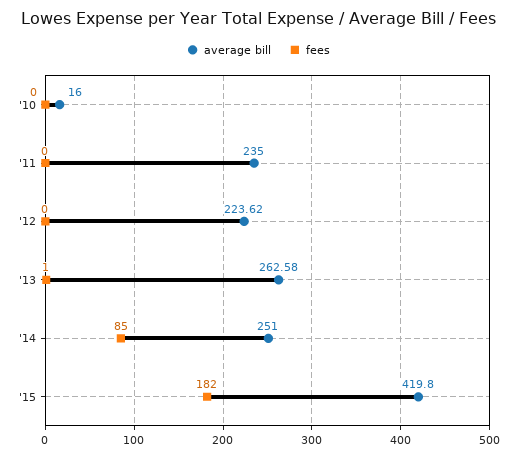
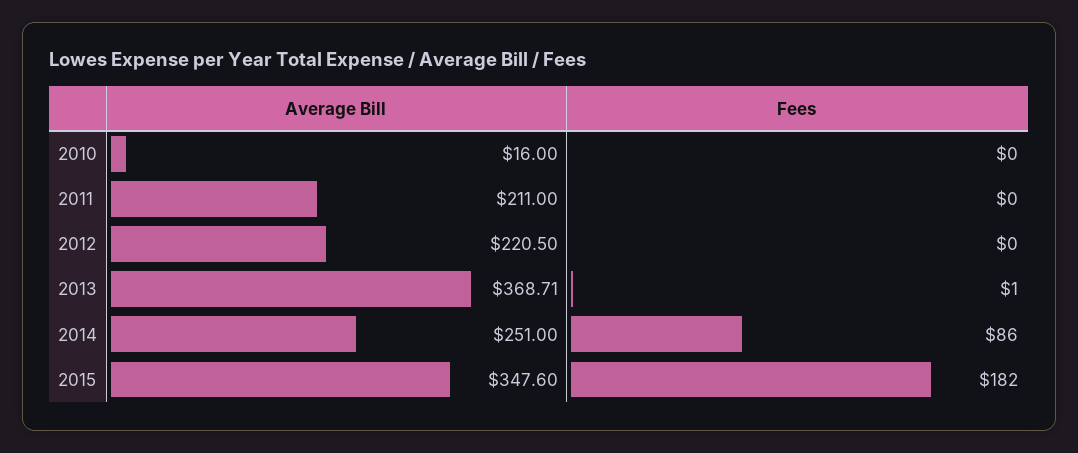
  {
    "average bill": {
      "'10": 16,
-     "'11": 235,
+     "'11": 211,
-     "'12": 223.62,
+     "'12": 220.5,
-     "'13": 262.58,
+     "'13": 368.71,
      "'14": 251,
-     "'15": 419.8
+     "'15": 347.6
    },
    "fees": {
      "'10": 0,
      "'11": 0,
      "'12": 0,
      "'13": 1,
-     "'14": 85,
+     "'14": 86,
      "'15": 182
    }
  }

